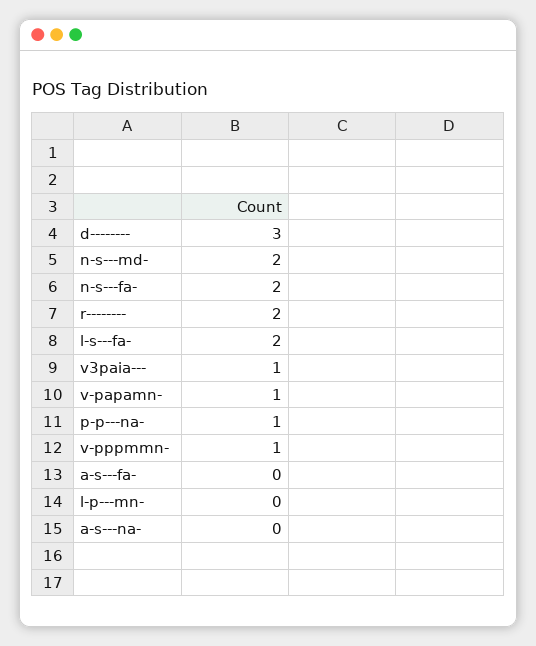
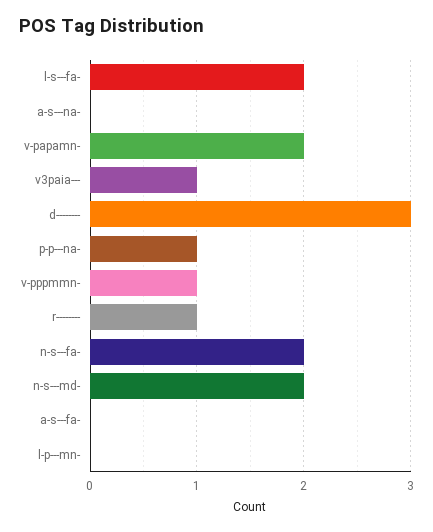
  {
    "d--------": 3,
    "n-s---md-": 2,
    "n-s---fa-": 2,
-   "r--------": 2,
+   "r--------": 1,
    "l-s---fa-": 2,
    "v3paia---": 1,
-   "v-papamn-": 1,
+   "v-papamn-": 2,
    "p-p---na-": 1,
    "v-pppmmn-": 1,
    "a-s---fa-": 0,
    "l-p---mn-": 0,
    "a-s---na-": 0
  }

